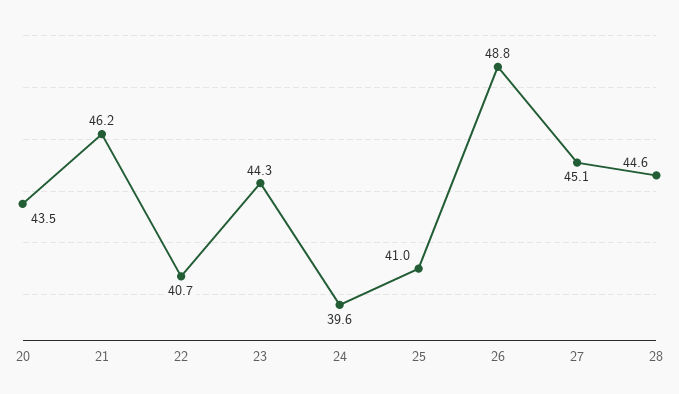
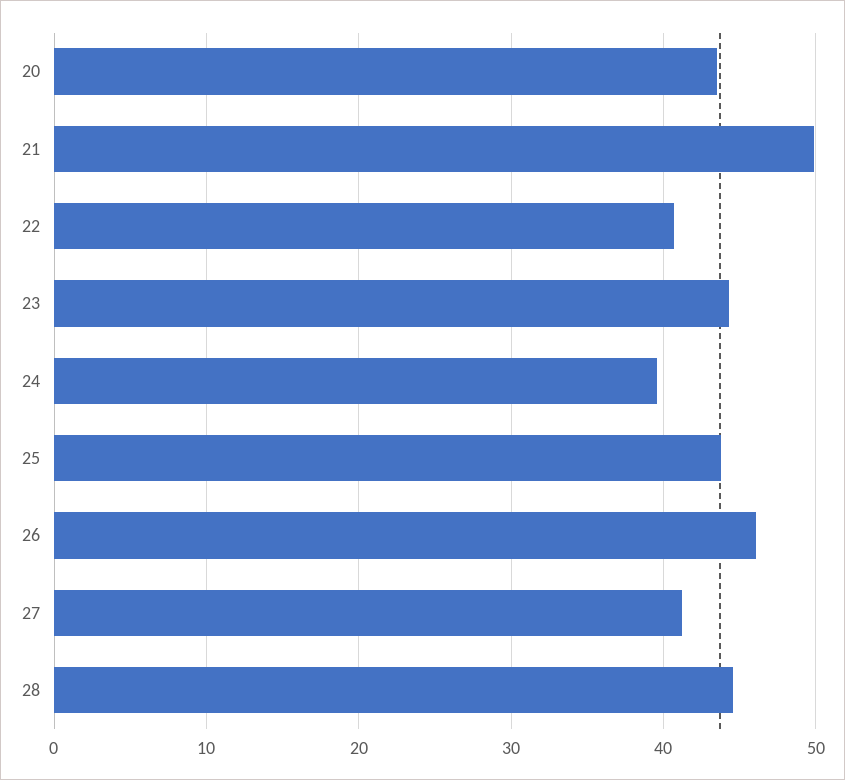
  {
    "20": 43.5,
-   "21": 46.2,
+   "21": 50,
    "22": 40.7,
    "23": 44.3,
    "24": 39.6,
-   "25": 41,
+   "25": 44,
-   "26": 48.8,
+   "26": 46,
-   "27": 45.1,
+   "27": 41,
    "28": 44.6
  }

